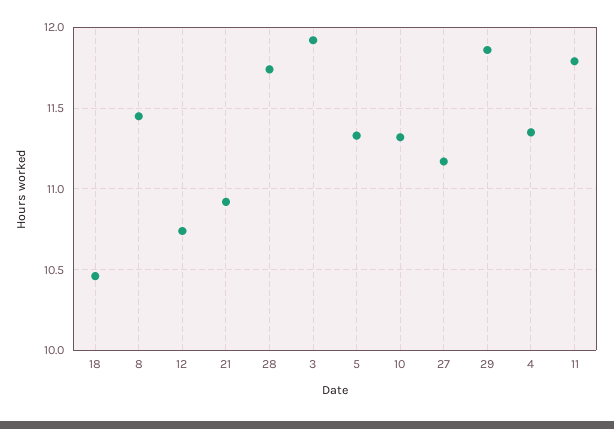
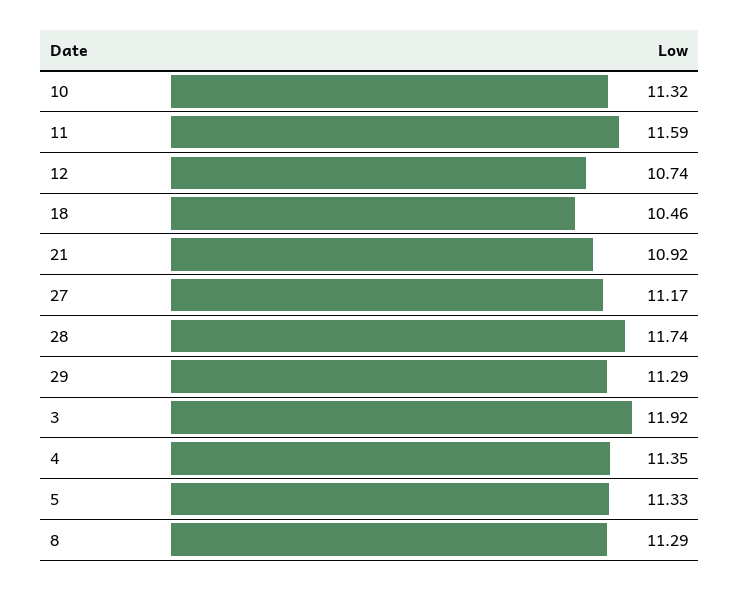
  {
    "18": 10.46,
-   "8": 11.45,
+   "8": 11.29,
    "12": 10.74,
    "21": 10.92,
    "28": 11.74,
    "3": 11.92,
    "5": 11.33,
    "10": 11.32,
    "27": 11.17,
-   "29": 11.85,
+   "29": 11.29,
    "4": 11.35,
-   "11": 11.8
+   "11": 11.59
  }

